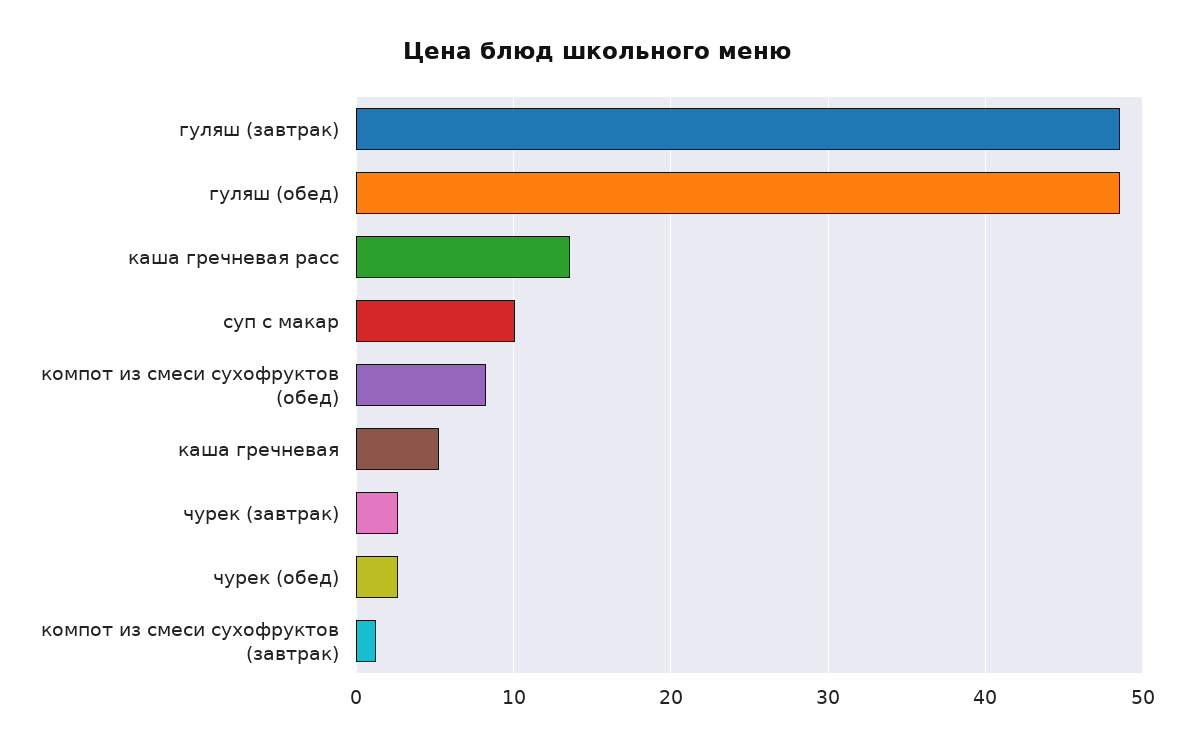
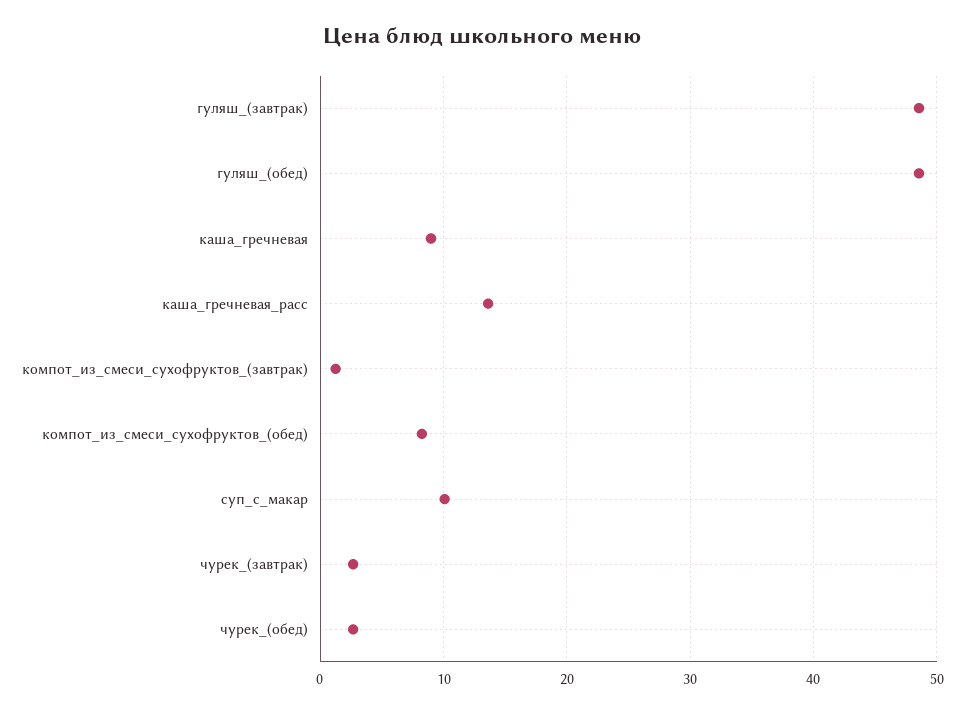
  {
    "гуляш (завтрак)": 49,
    "гуляш (обед)": 49,
    "каша гречневая расс": 14,
    "суп с макар": 10,
    "компот из смеси сухофруктов (обед)": 8,
-   "каша гречневая": 5,
+   "каша гречневая": 9,
    "чурек (завтрак)": 3,
    "чурек (обед)": 3,
    "компот из смеси сухофруктов (завтрак)": 1
  }

